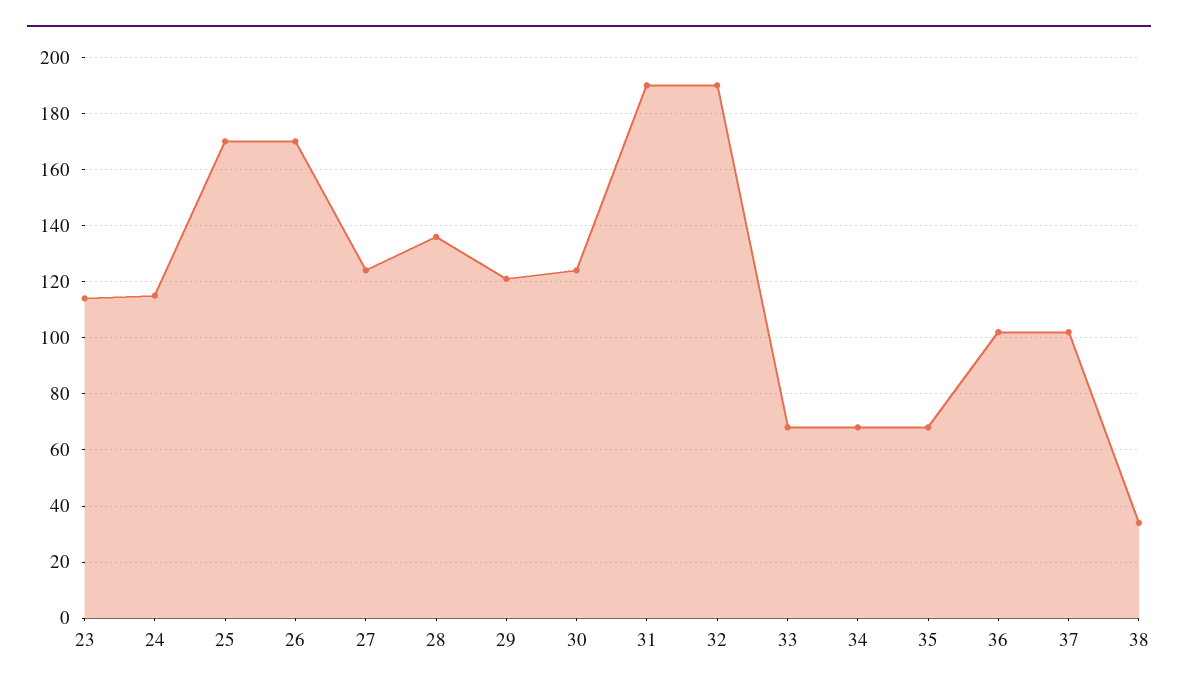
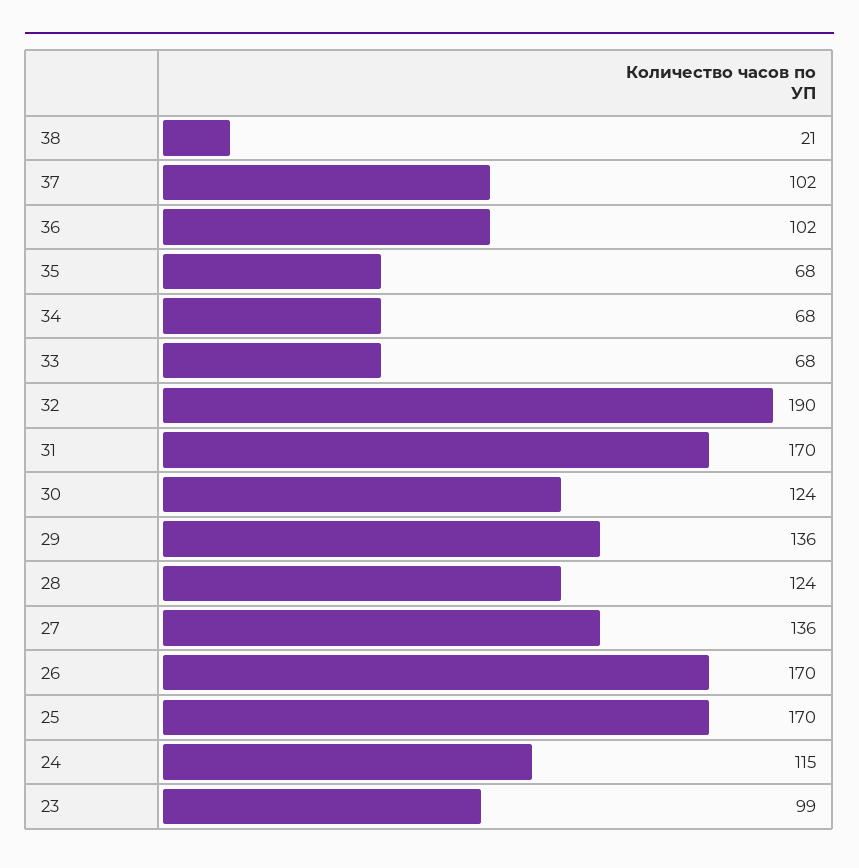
  {
-   "23": 115,
+   "23": 99,
    "24": 115,
    "25": 170,
    "26": 170,
-   "27": 125,
+   "27": 136,
-   "28": 135,
+   "28": 124,
-   "29": 120,
+   "29": 136,
    "30": 124,
-   "31": 190,
+   "31": 170,
    "32": 190,
    "33": 68,
    "34": 68,
    "35": 68,
    "36": 102,
    "37": 102,
-   "38": 35
+   "38": 21
  }

